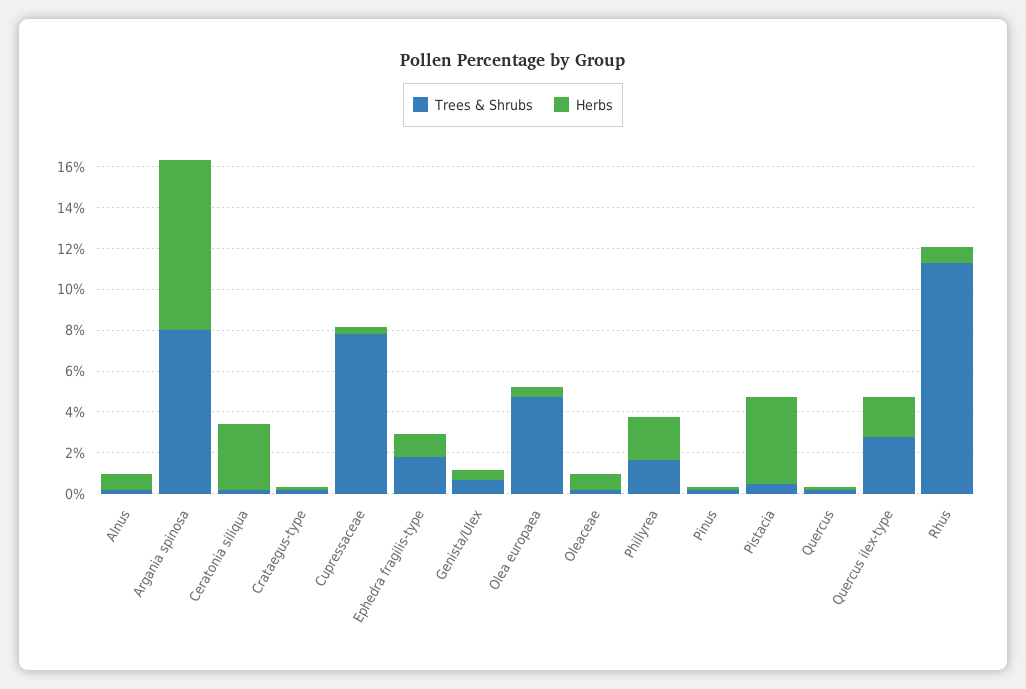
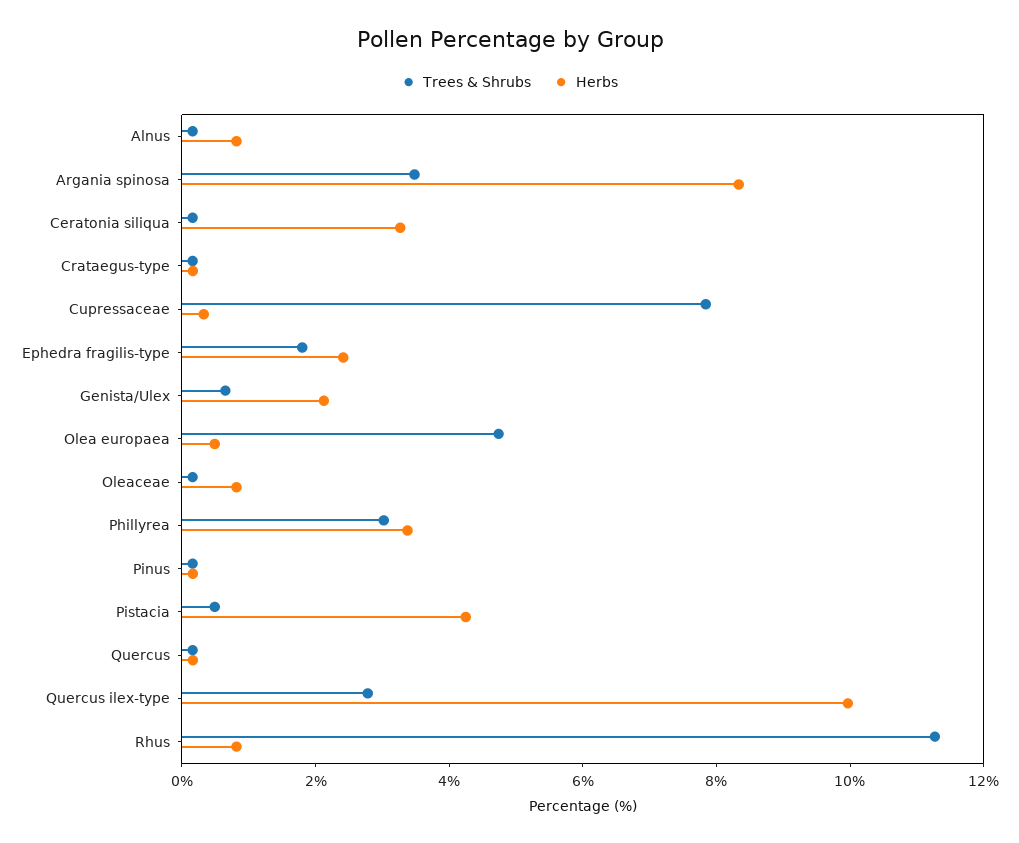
  {
    "Trees & Shrubs": {
      "Alnus": 0,
-     "Argania spinosa": 8,
+     "Argania spinosa": 3.5,
      "Ceratonia siliqua": 0,
      "Crataegus-type": 0,
      "Cupressaceae": 8,
      "Ephedra fragilis-type": 2,
      "Genista/Ulex": 0.5,
      "Olea europaea": 4.5,
      "Oleaceae": 0,
-     "Phillyrea": 1.5,
+     "Phillyrea": 3,
      "Pinus": 0,
      "Pistacia": 0.5,
      "Quercus": 0,
      "Quercus ilex-type": 3,
      "Rhus": 11.5
    },
    "Herbs": {
      "Alnus": 1,
      "Argania spinosa": 8.5,
      "Ceratonia siliqua": 3.5,
      "Crataegus-type": 0,
      "Cupressaceae": 0.5,
-     "Ephedra fragilis-type": 1,
+     "Ephedra fragilis-type": 2.5,
-     "Genista/Ulex": 0.5,
+     "Genista/Ulex": 2,
      "Olea europaea": 0.5,
      "Oleaceae": 1,
-     "Phillyrea": 2,
+     "Phillyrea": 3.5,
      "Pinus": 0,
      "Pistacia": 4,
      "Quercus": 0,
-     "Quercus ilex-type": 2,
+     "Quercus ilex-type": 10,
      "Rhus": 1
    }
  }

